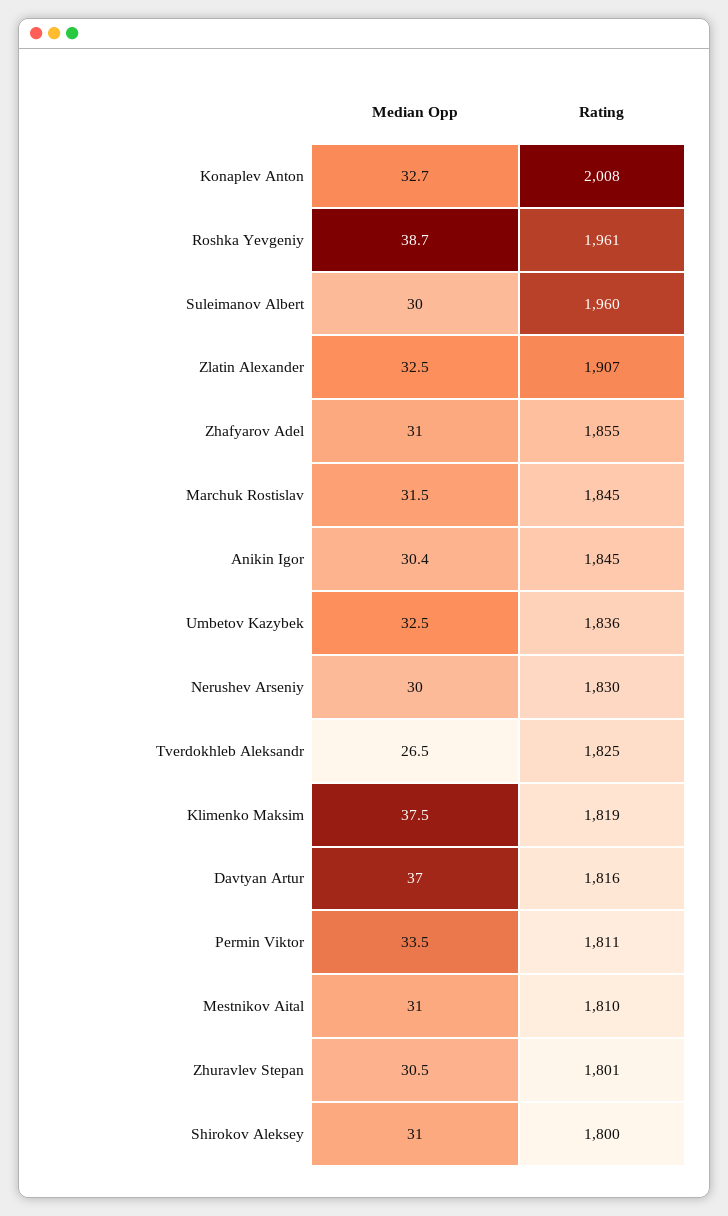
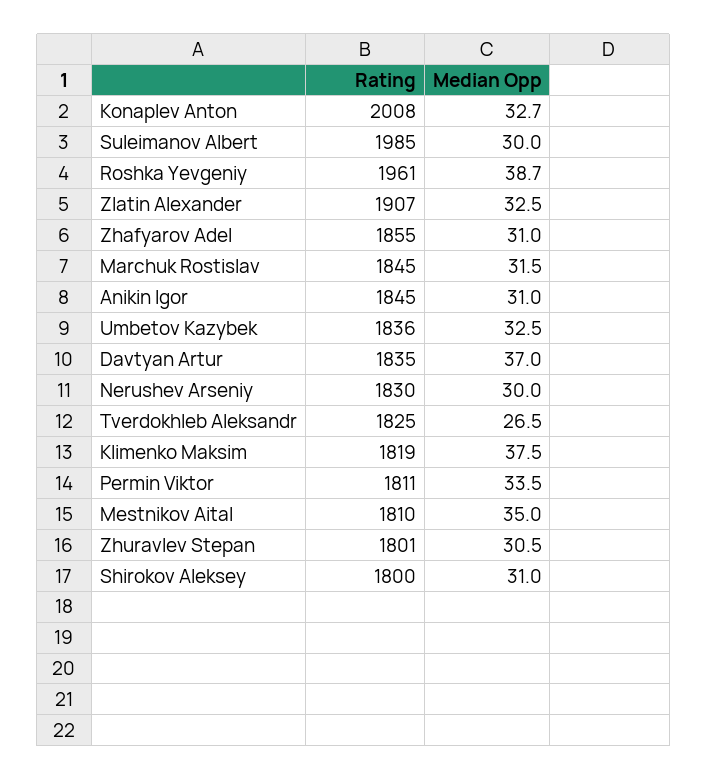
  {
    "Median Opp": {
      "Konaplev Anton": 32.7,
      "Roshka Yevgeniy": 38.7,
      "Suleimanov Albert": 30,
      "Zlatin Alexander": 32.5,
      "Zhafyarov Adel": 31,
      "Marchuk Rostislav": 31.5,
-     "Anikin Igor": 30.4,
+     "Anikin Igor": 31,
      "Umbetov Kazybek": 32.5,
      "Nerushev Arseniy": 30,
      "Tverdokhleb Aleksandr": 26.5,
      "Klimenko Maksim": 37.5,
      "Davtyan Artur": 37,
      "Permin Viktor": 33.5,
-     "Mestnikov Aital": 31,
+     "Mestnikov Aital": 35,
      "Zhuravlev Stepan": 30.5,
      "Shirokov Aleksey": 31
    },
    "Rating": {
      "Konaplev Anton": 2008,
      "Roshka Yevgeniy": 1961,
-     "Suleimanov Albert": 1960,
+     "Suleimanov Albert": 1985,
      "Zlatin Alexander": 1907,
      "Zhafyarov Adel": 1855,
      "Marchuk Rostislav": 1845,
      "Anikin Igor": 1845,
      "Umbetov Kazybek": 1836,
      "Nerushev Arseniy": 1830,
      "Tverdokhleb Aleksandr": 1825,
      "Klimenko Maksim": 1819,
-     "Davtyan Artur": 1816,
+     "Davtyan Artur": 1835,
      "Permin Viktor": 1811,
      "Mestnikov Aital": 1810,
      "Zhuravlev Stepan": 1801,
      "Shirokov Aleksey": 1800
    }
  }

